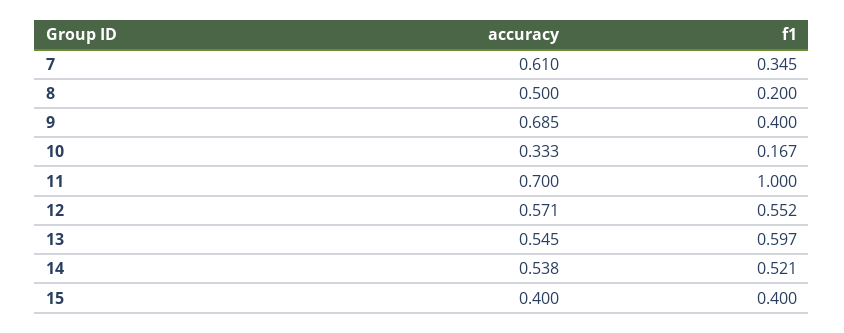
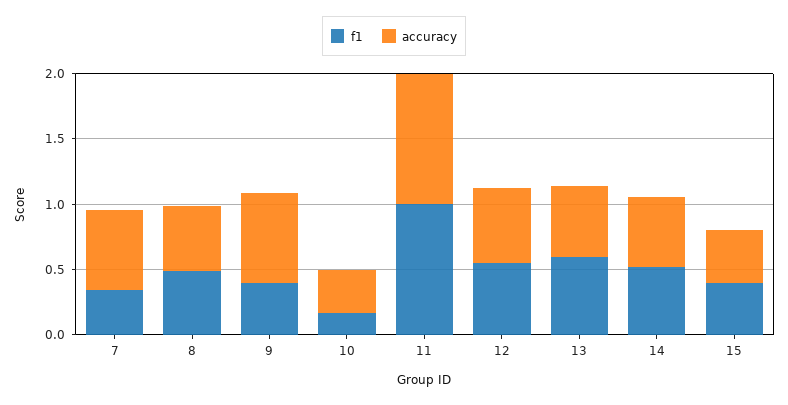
  {
    "accuracy": {
      "7": 0.61,
      "8": 0.5,
      "9": 0.685,
      "10": 0.333,
-     "11": 0.7,
+     "11": 1,
      "12": 0.571,
      "13": 0.545,
      "14": 0.538,
      "15": 0.4
    },
    "f1": {
      "7": 0.345,
-     "8": 0.2,
+     "8": 0.5,
      "9": 0.4,
      "10": 0.167,
      "11": 1,
      "12": 0.552,
      "13": 0.597,
      "14": 0.521,
      "15": 0.4
    }
  }

